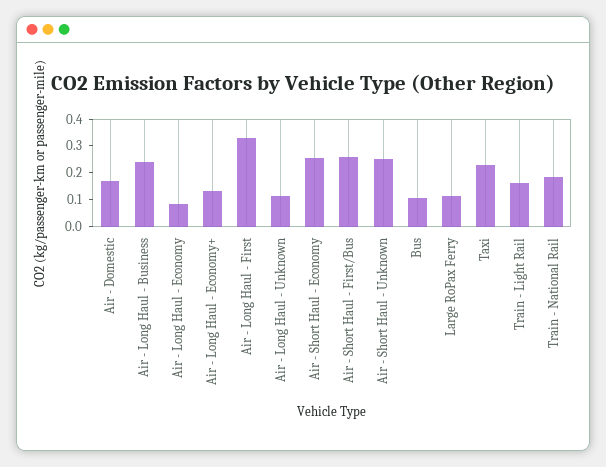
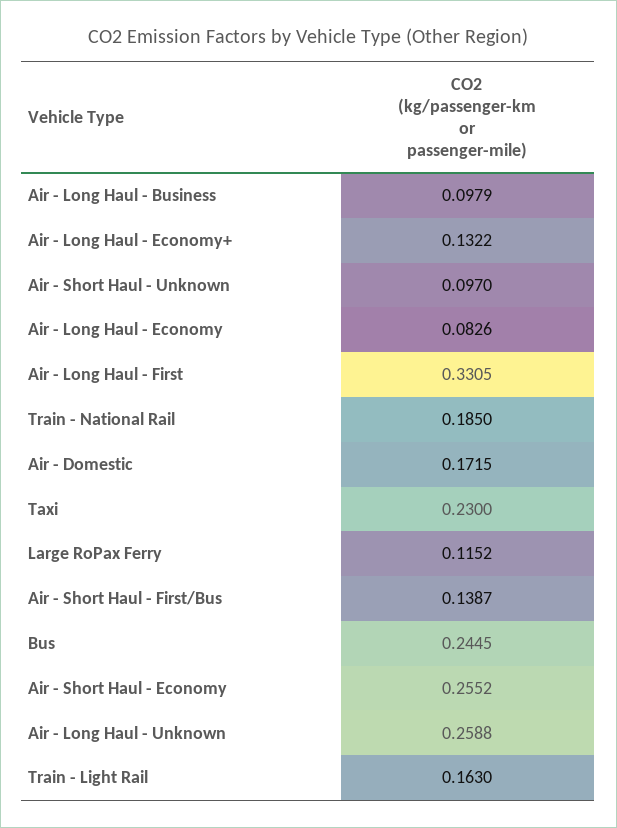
  {
    "Air - Domestic": 0.1715,
-   "Air - Long Haul - Business": 0.25,
+   "Air - Long Haul - Business": 0.0979,
    "Air - Long Haul - Economy": 0.0826,
    "Air - Long Haul - Economy+": 0.1322,
    "Air - Long Haul - First": 0.3305,
-   "Air - Long Haul - Unknown": 0.1,
+   "Air - Long Haul - Unknown": 0.2588,
    "Air - Short Haul - Economy": 0.2552,
-   "Air - Short Haul - First/Bus": 0.25,
+   "Air - Short Haul - First/Bus": 0.1387,
-   "Air - Short Haul - Unknown": 0.25,
+   "Air - Short Haul - Unknown": 0.097,
-   "Bus": 0.1,
+   "Bus": 0.2445,
    "Large RoPax Ferry": 0.1152,
    "Taxi": 0.23,
    "Train - Light Rail": 0.163,
    "Train - National Rail": 0.185
  }

